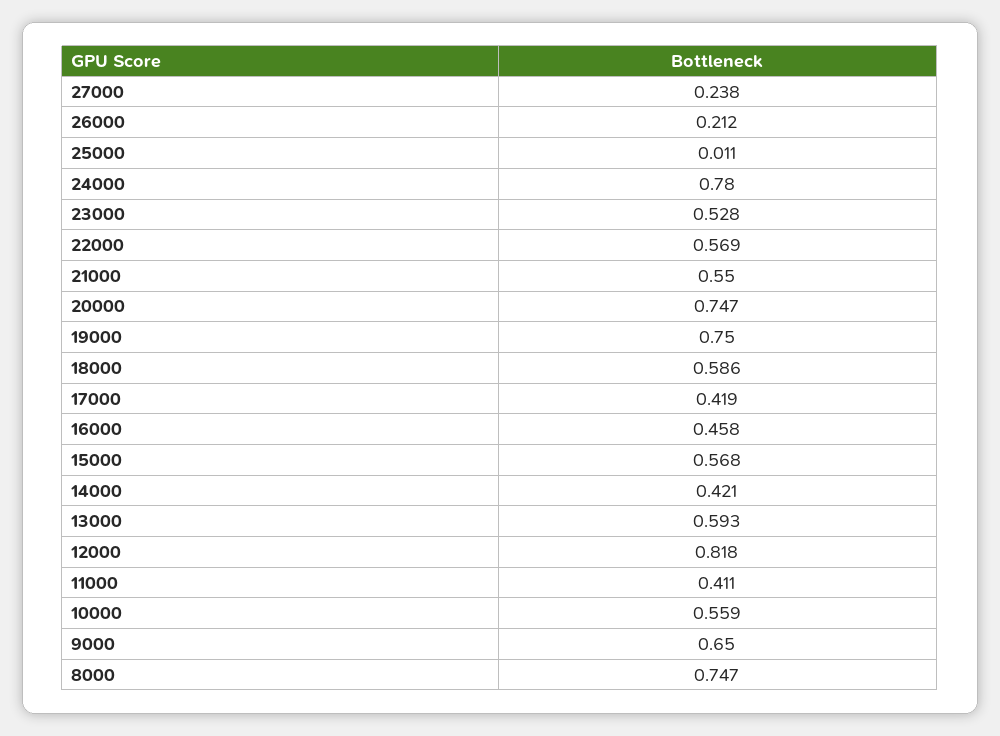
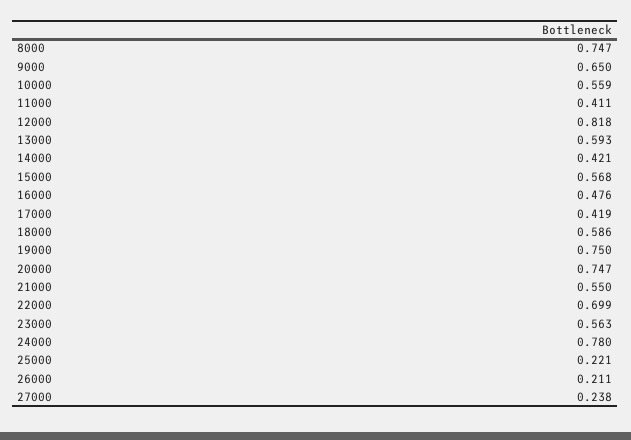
  {
    "27000": 0.238,
-   "26000": 0.212,
+   "26000": 0.211,
-   "25000": 0.011,
+   "25000": 0.221,
    "24000": 0.78,
-   "23000": 0.528,
+   "23000": 0.563,
-   "22000": 0.569,
+   "22000": 0.699,
    "21000": 0.55,
    "20000": 0.747,
    "19000": 0.75,
    "18000": 0.586,
    "17000": 0.419,
-   "16000": 0.458,
+   "16000": 0.476,
    "15000": 0.568,
    "14000": 0.421,
    "13000": 0.593,
    "12000": 0.818,
    "11000": 0.411,
    "10000": 0.559,
    "9000": 0.65,
    "8000": 0.747
  }

